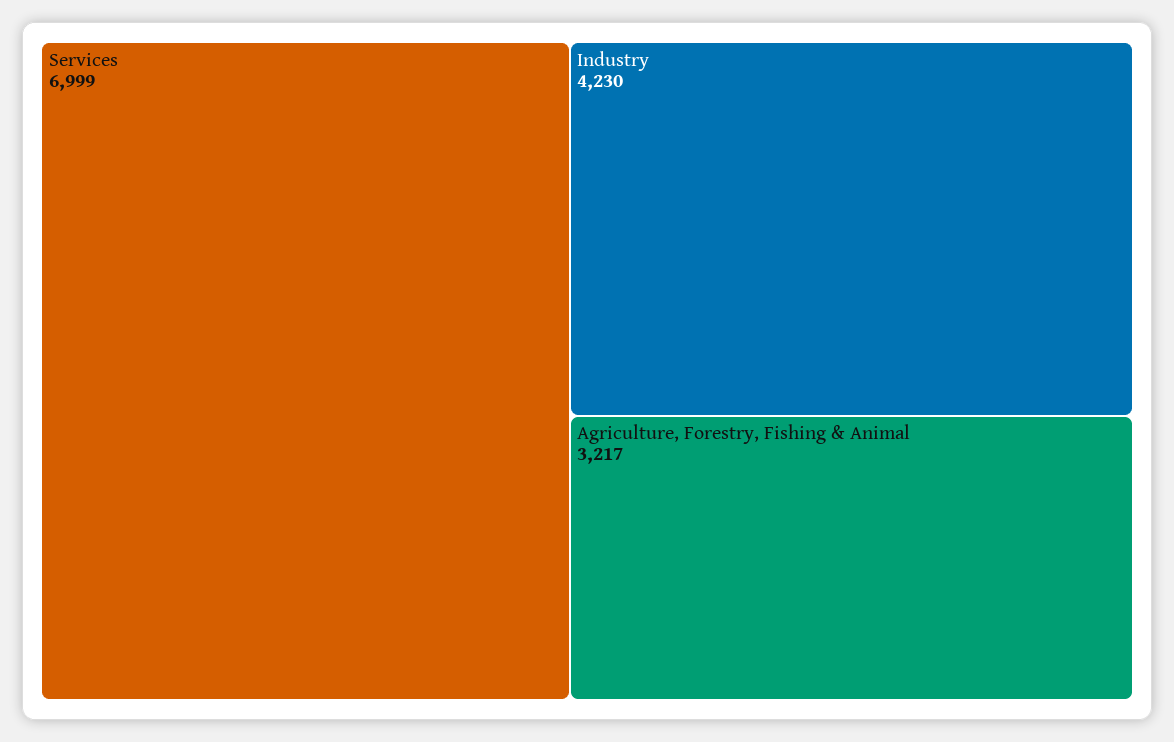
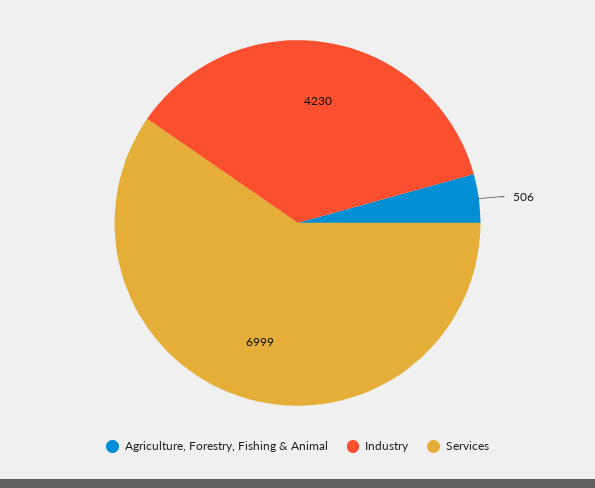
  {
    "Services": 6999,
    "Industry": 4230,
-   "Agriculture, Forestry, Fishing & Animal": 3217
+   "Agriculture, Forestry, Fishing & Animal": 506
  }

